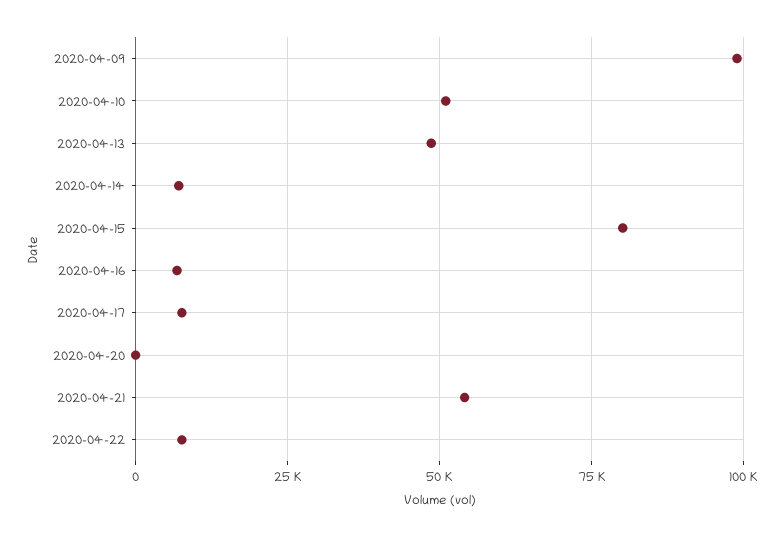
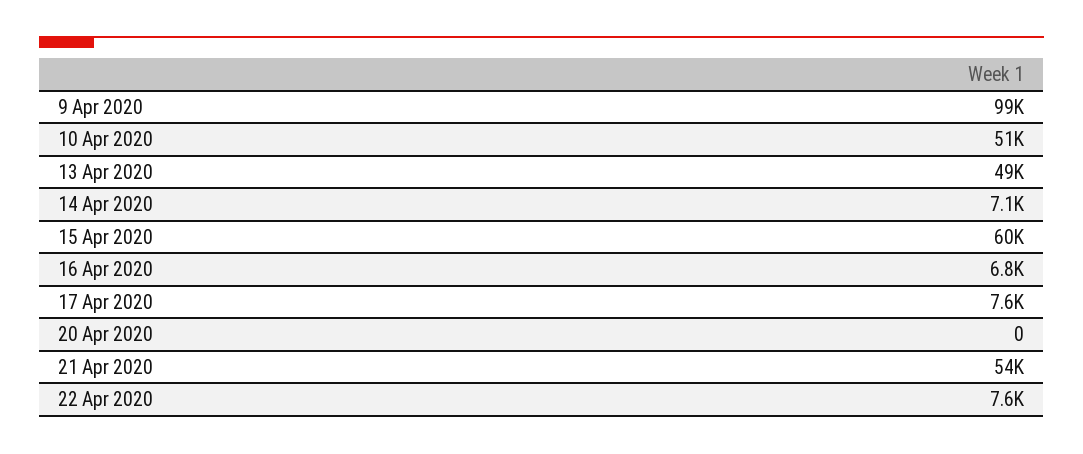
  {
    "2020-04-09": 99000,
    "2020-04-10": 51000,
    "2020-04-13": 49000,
    "2020-04-14": 7100,
-   "2020-04-15": 80000,
+   "2020-04-15": 60000,
    "2020-04-16": 6800,
    "2020-04-17": 7600,
    "2020-04-20": 0,
    "2020-04-21": 54000,
    "2020-04-22": 7600
  }

